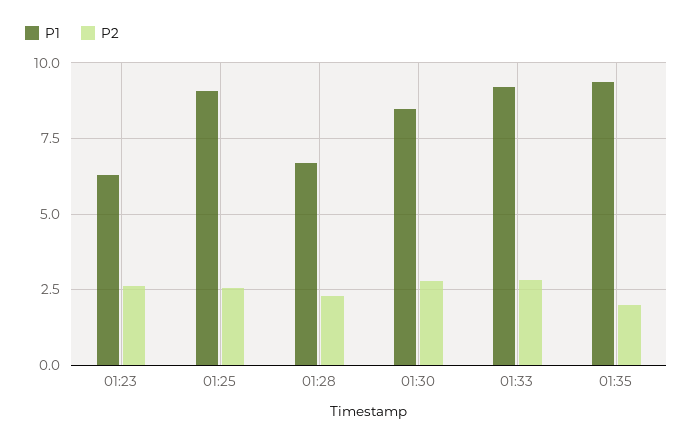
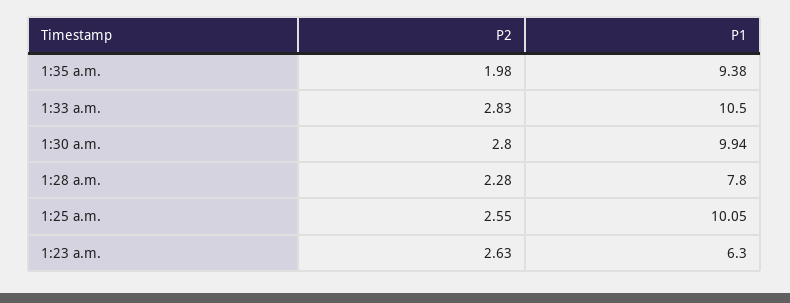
  {
    "P1": {
      "01:23": 6.3,
-     "01:25": 9,
+     "01:25": 10.05,
-     "01:28": 6.75,
+     "01:28": 7.8,
-     "01:30": 8.5,
+     "01:30": 9.94,
-     "01:33": 9.25,
+     "01:33": 10.5,
      "01:35": 9.38
    },
    "P2": {
      "01:23": 2.63,
      "01:25": 2.55,
      "01:28": 2.28,
      "01:30": 2.8,
      "01:33": 2.83,
      "01:35": 1.98
    }
  }

